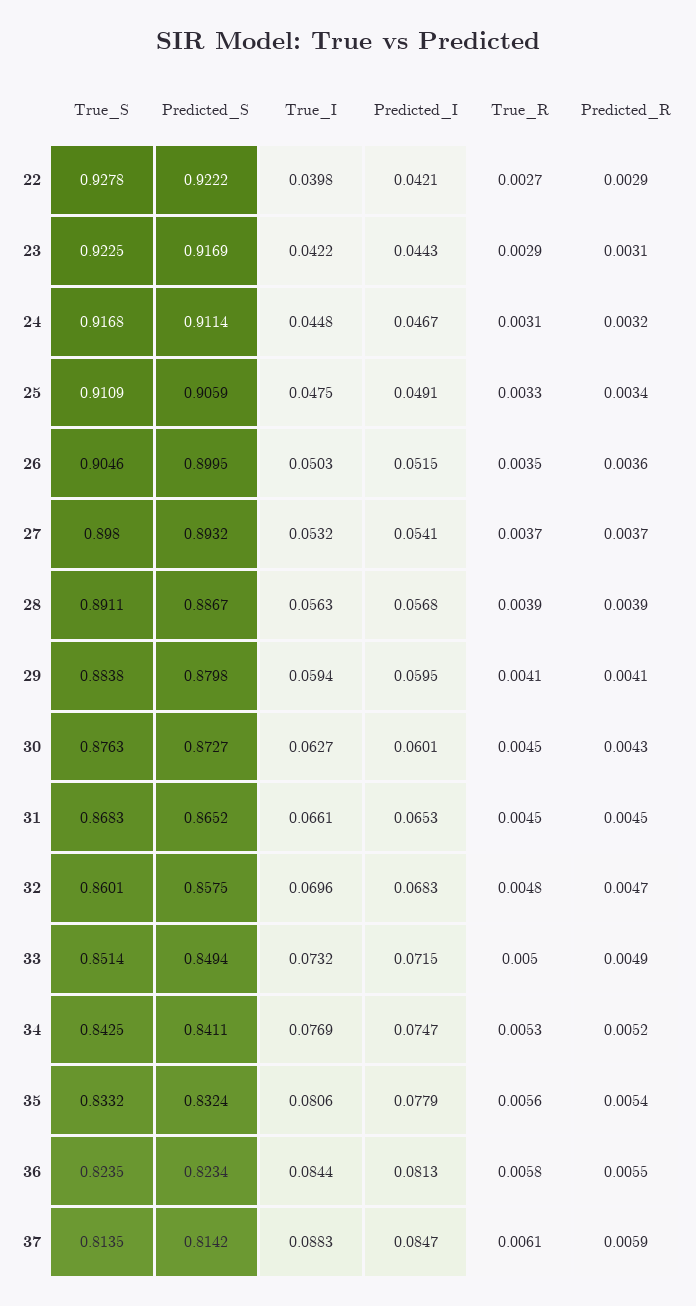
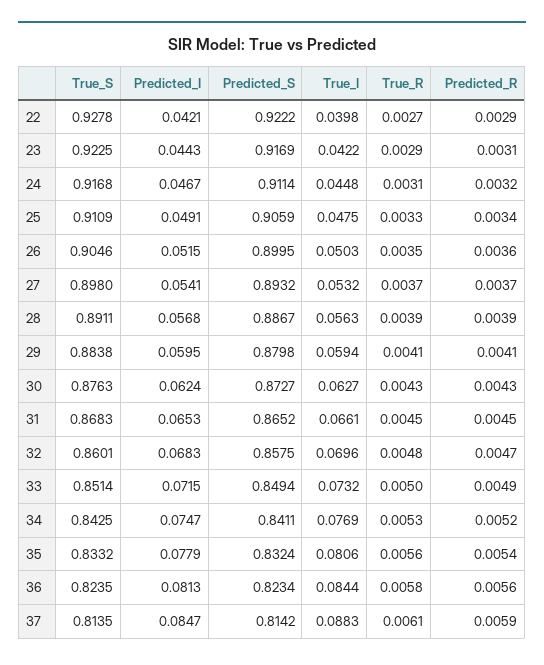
  {
    "True_S": {
      "22": 0.9278,
      "23": 0.9225,
      "24": 0.9168,
      "25": 0.9109,
      "26": 0.9046,
      "27": 0.898,
      "28": 0.8911,
      "29": 0.8838,
      "30": 0.8763,
      "31": 0.8683,
      "32": 0.8601,
      "33": 0.8514,
      "34": 0.8425,
      "35": 0.8332,
      "36": 0.8235,
      "37": 0.8135
    },
    "Predicted_S": {
      "22": 0.9222,
      "23": 0.9169,
      "24": 0.9114,
      "25": 0.9059,
      "26": 0.8995,
      "27": 0.8932,
      "28": 0.8867,
      "29": 0.8798,
      "30": 0.8727,
      "31": 0.8652,
      "32": 0.8575,
      "33": 0.8494,
      "34": 0.8411,
      "35": 0.8324,
      "36": 0.8234,
      "37": 0.8142
    },
    "True_I": {
      "22": 0.0398,
      "23": 0.0422,
      "24": 0.0448,
      "25": 0.0475,
      "26": 0.0503,
      "27": 0.0532,
      "28": 0.0563,
      "29": 0.0594,
      "30": 0.0627,
      "31": 0.0661,
      "32": 0.0696,
      "33": 0.0732,
      "34": 0.0769,
      "35": 0.0806,
      "36": 0.0844,
      "37": 0.0883
    },
    "Predicted_I": {
      "22": 0.0421,
      "23": 0.0443,
      "24": 0.0467,
      "25": 0.0491,
      "26": 0.0515,
      "27": 0.0541,
      "28": 0.0568,
      "29": 0.0595,
-     "30": 0.0601,
+     "30": 0.0624,
      "31": 0.0653,
      "32": 0.0683,
      "33": 0.0715,
      "34": 0.0747,
      "35": 0.0779,
      "36": 0.0813,
      "37": 0.0847
    },
    "True_R": {
      "22": 0.0027,
      "23": 0.0029,
      "24": 0.0031,
      "25": 0.0033,
      "26": 0.0035,
      "27": 0.0037,
      "28": 0.0039,
      "29": 0.0041,
-     "30": 0.0045,
+     "30": 0.0043,
      "31": 0.0045,
      "32": 0.0048,
      "33": 0.005,
      "34": 0.0053,
      "35": 0.0056,
      "36": 0.0058,
      "37": 0.0061
    },
    "Predicted_R": {
      "22": 0.0029,
      "23": 0.0031,
      "24": 0.0032,
      "25": 0.0034,
      "26": 0.0036,
      "27": 0.0037,
      "28": 0.0039,
      "29": 0.0041,
      "30": 0.0043,
      "31": 0.0045,
      "32": 0.0047,
      "33": 0.0049,
      "34": 0.0052,
      "35": 0.0054,
-     "36": 0.0055,
+     "36": 0.0056,
      "37": 0.0059
    }
  }

